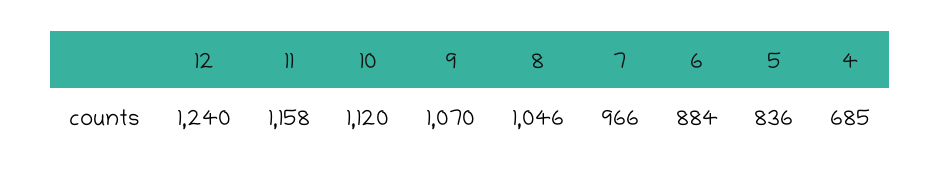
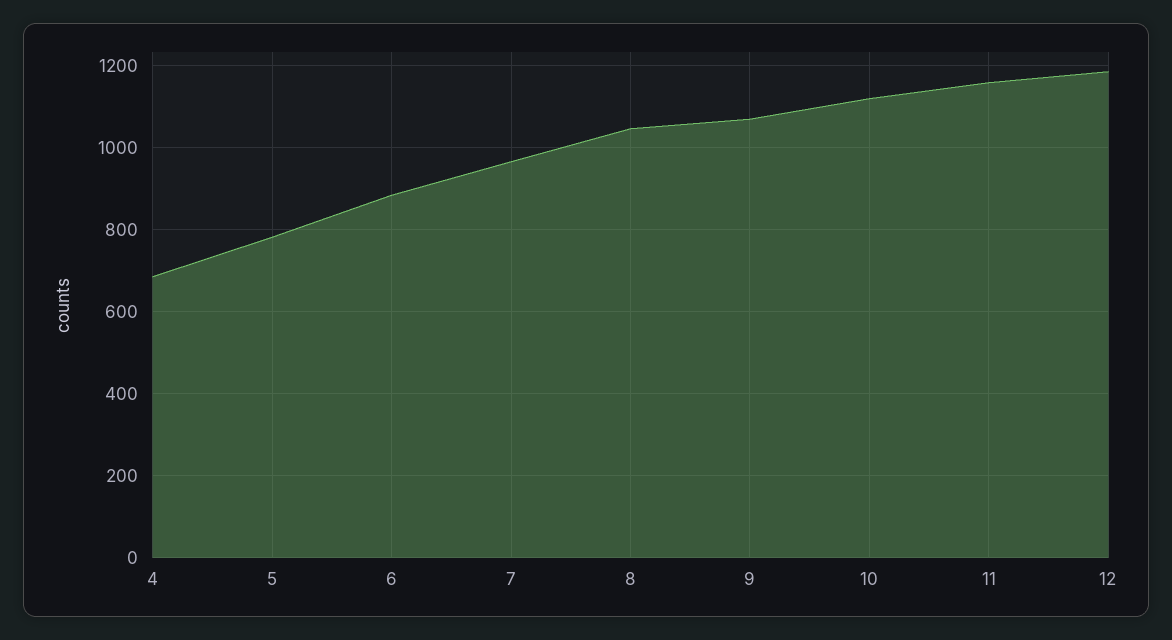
  {
-   "12": 1240,
+   "12": 1180,
    "11": 1158,
    "10": 1120,
    "9": 1070,
    "8": 1046,
    "7": 966,
    "6": 884,
-   "5": 836,
+   "5": 780,
    "4": 685
  }

